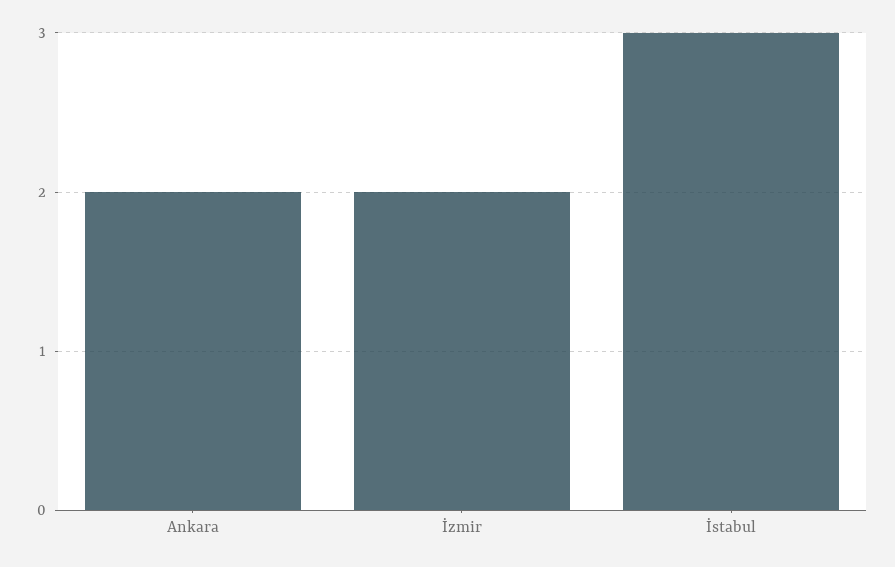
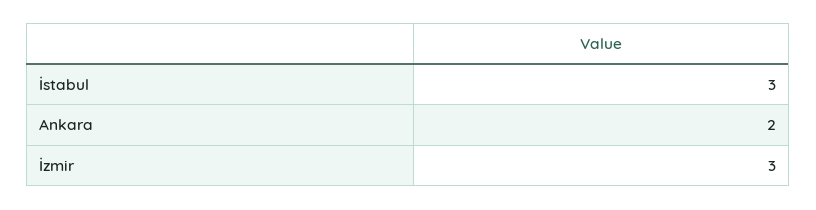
  {
    "Ankara": 2,
-   "İzmir": 2,
+   "İzmir": 3,
    "İstabul": 3
  }

